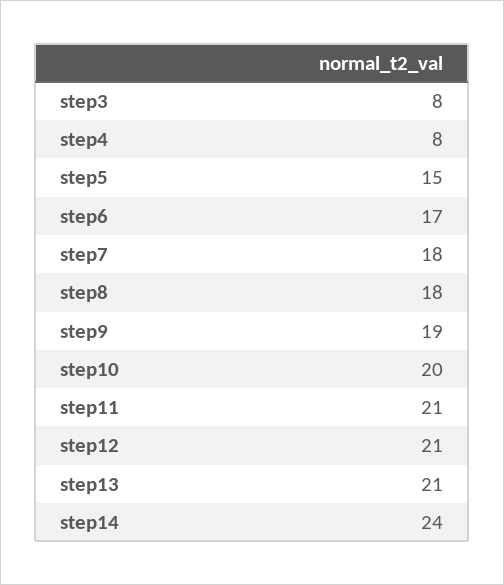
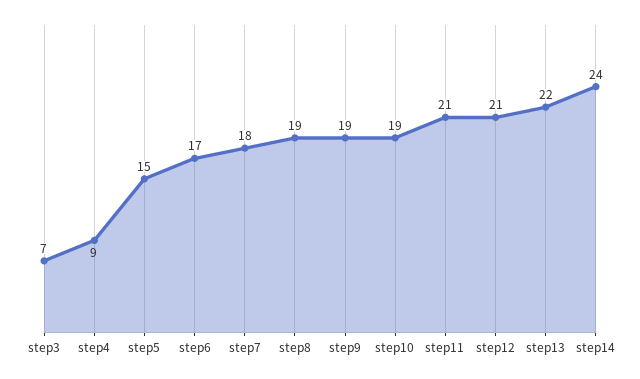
  {
-   "step3": 8,
+   "step3": 7,
-   "step4": 8,
+   "step4": 9,
    "step5": 15,
    "step6": 17,
    "step7": 18,
-   "step8": 18,
+   "step8": 19,
    "step9": 19,
-   "step10": 20,
+   "step10": 19,
    "step11": 21,
    "step12": 21,
-   "step13": 21,
+   "step13": 22,
    "step14": 24
  }

